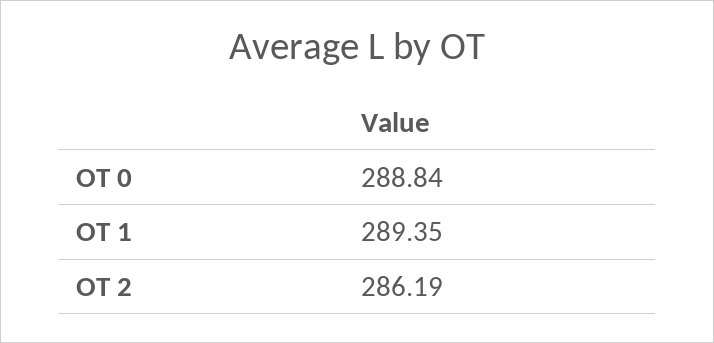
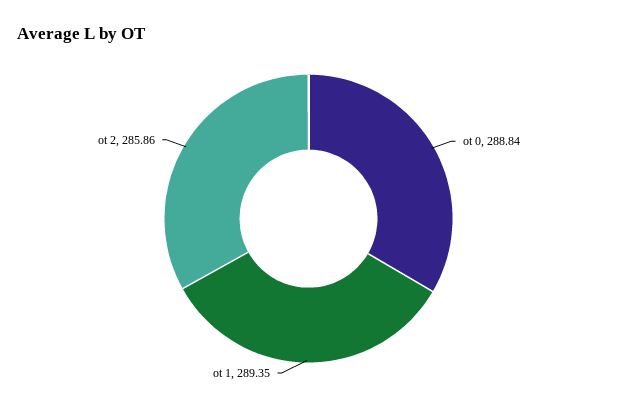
  {
    "OT 0": 288.84,
    "OT 1": 289.35,
-   "OT 2": 286.19
+   "OT 2": 285.86
  }

